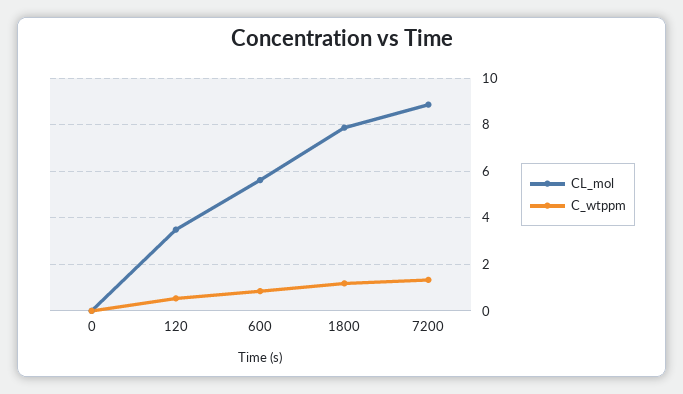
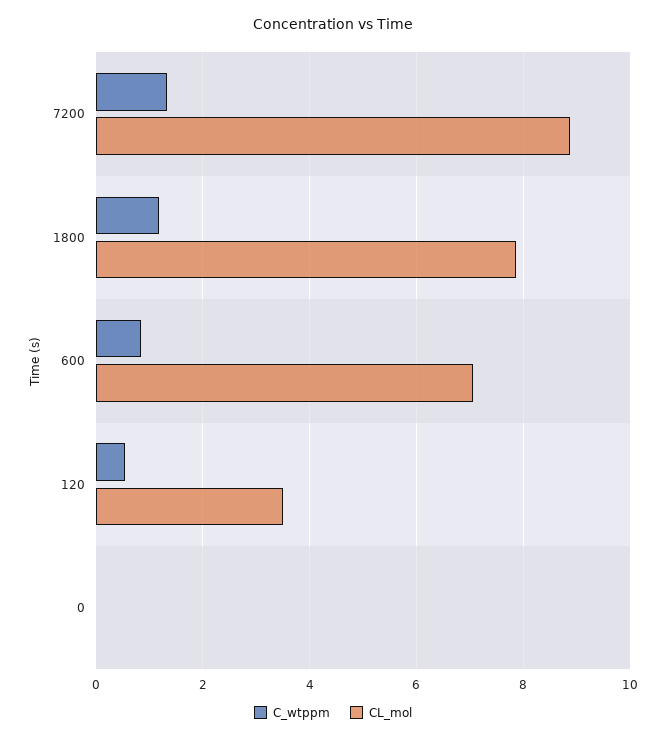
  {
    "CL_mol": {
      "0": 0,
      "120": 3.4,
-     "600": 5.5,
+     "600": 7,
      "1800": 7.8,
      "7200": 8.8
    },
    "C_wtppm": {
      "0": 0,
      "120": 0.6,
      "600": 0.8,
      "1800": 1.2,
      "7200": 1.4
    }
  }

